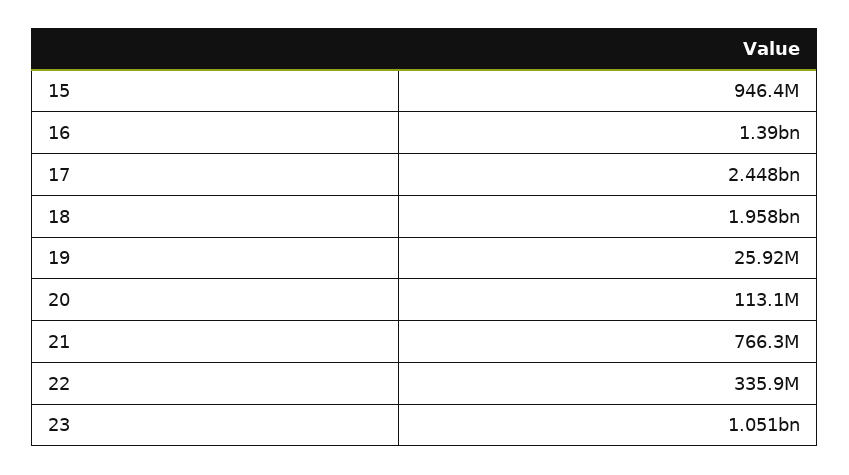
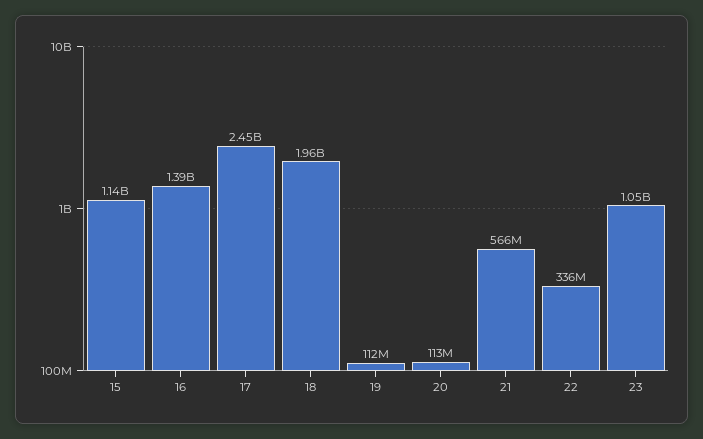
  {
-   "15": 946400000,
+   "15": 1140000000,
    "16": 1390000000,
    "17": 2448000000,
    "18": 1958000000,
-   "19": 25920000,
+   "19": 112000000,
    "20": 113100000,
-   "21": 766300000,
+   "21": 566000000,
    "22": 335900000,
    "23": 1051000000
  }

